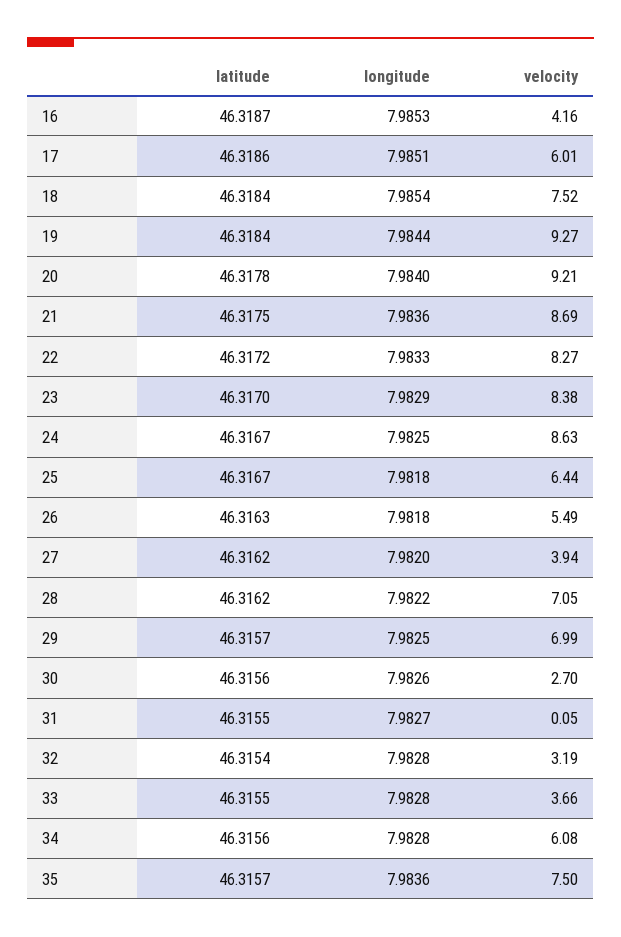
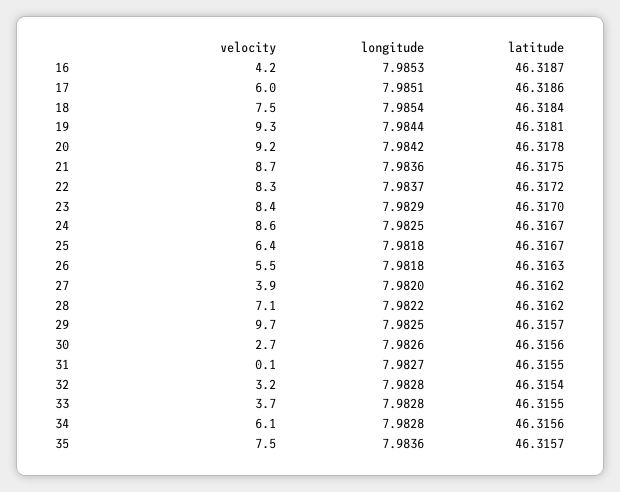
  {
    "latitude": {
      "16": 46.3187,
      "17": 46.3186,
      "18": 46.3184,
-     "19": 46.3184,
+     "19": 46.3181,
      "20": 46.3178,
      "21": 46.3175,
      "22": 46.3172,
      "23": 46.317,
      "24": 46.3167,
      "25": 46.3167,
      "26": 46.3163,
      "27": 46.3162,
      "28": 46.3162,
      "29": 46.3157,
      "30": 46.3156,
      "31": 46.3155,
      "32": 46.3154,
      "33": 46.3155,
      "34": 46.3156,
      "35": 46.3157
    },
    "longitude": {
      "16": 7.9853,
      "17": 7.9851,
      "18": 7.9854,
      "19": 7.9844,
-     "20": 7.984,
+     "20": 7.9842,
      "21": 7.9836,
-     "22": 7.9833,
+     "22": 7.9837,
      "23": 7.9829,
      "24": 7.9825,
      "25": 7.9818,
      "26": 7.9818,
      "27": 7.982,
      "28": 7.9822,
      "29": 7.9825,
      "30": 7.9826,
      "31": 7.9827,
      "32": 7.9828,
      "33": 7.9828,
      "34": 7.9828,
      "35": 7.9836
    },
    "velocity": {
      "16": 4.16,
      "17": 6.01,
      "18": 7.52,
      "19": 9.27,
      "20": 9.21,
      "21": 8.69,
      "22": 8.27,
      "23": 8.38,
      "24": 8.63,
      "25": 6.44,
      "26": 5.49,
      "27": 3.94,
      "28": 7.05,
-     "29": 6.99,
+     "29": 9.7,
      "30": 2.7,
      "31": 0.05,
      "32": 3.19,
      "33": 3.66,
      "34": 6.08,
      "35": 7.5
    }
  }

